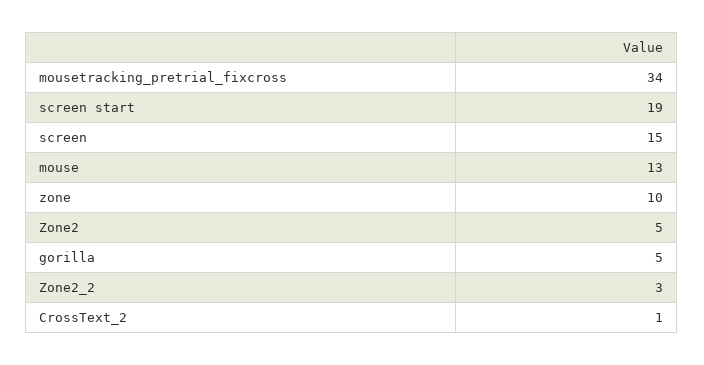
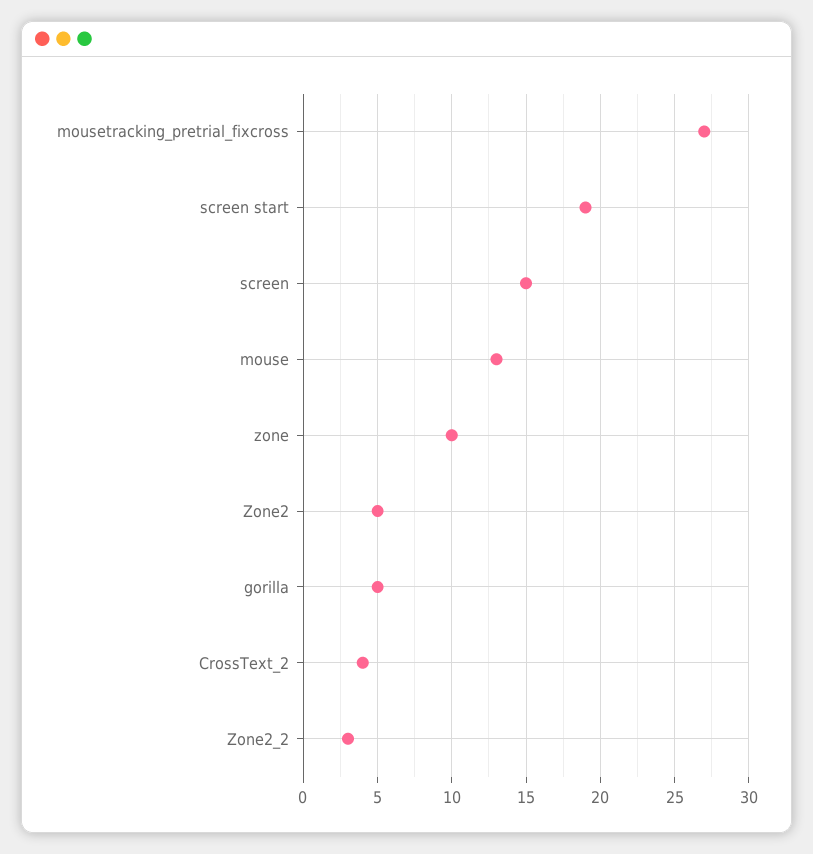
  {
-   "mousetracking_pretrial_fixcross": 34,
+   "mousetracking_pretrial_fixcross": 27,
    "screen start": 19,
    "screen": 15,
    "mouse": 13,
    "zone": 10,
    "Zone2": 5,
    "gorilla": 5,
    "Zone2_2": 3,
-   "CrossText_2": 1
+   "CrossText_2": 4
  }

